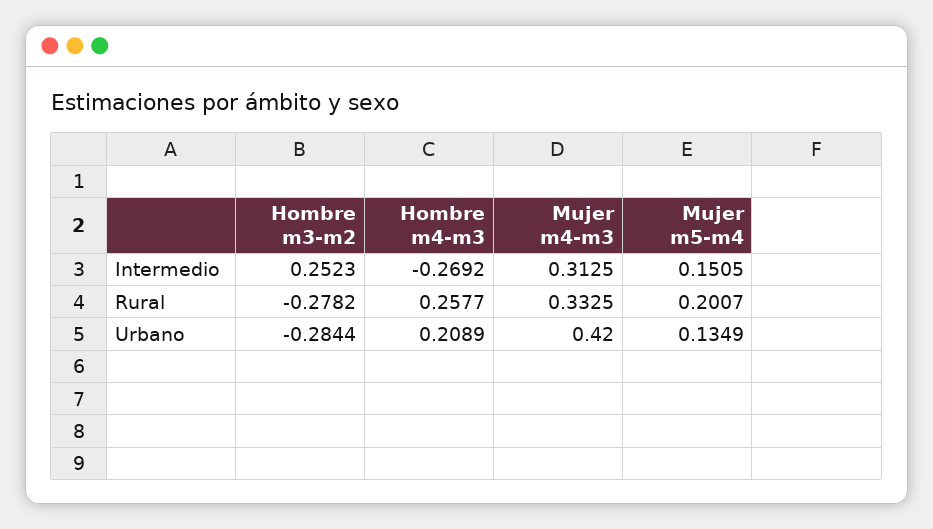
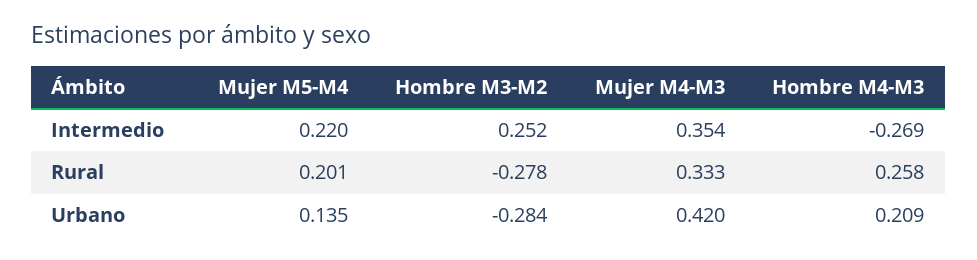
  {
    "Hombre m3-m2": {
      "Intermedio": 0.2523,
      "Rural": -0.2782,
      "Urbano": -0.2844
    },
    "Hombre m4-m3": {
      "Intermedio": -0.2692,
      "Rural": 0.2577,
      "Urbano": 0.2089
    },
    "Mujer m4-m3": {
-     "Intermedio": 0.3125,
+     "Intermedio": 0.354,
      "Rural": 0.3325,
      "Urbano": 0.42
    },
    "Mujer m5-m4": {
-     "Intermedio": 0.1505,
+     "Intermedio": 0.22,
      "Rural": 0.2007,
      "Urbano": 0.1349
    }
  }

